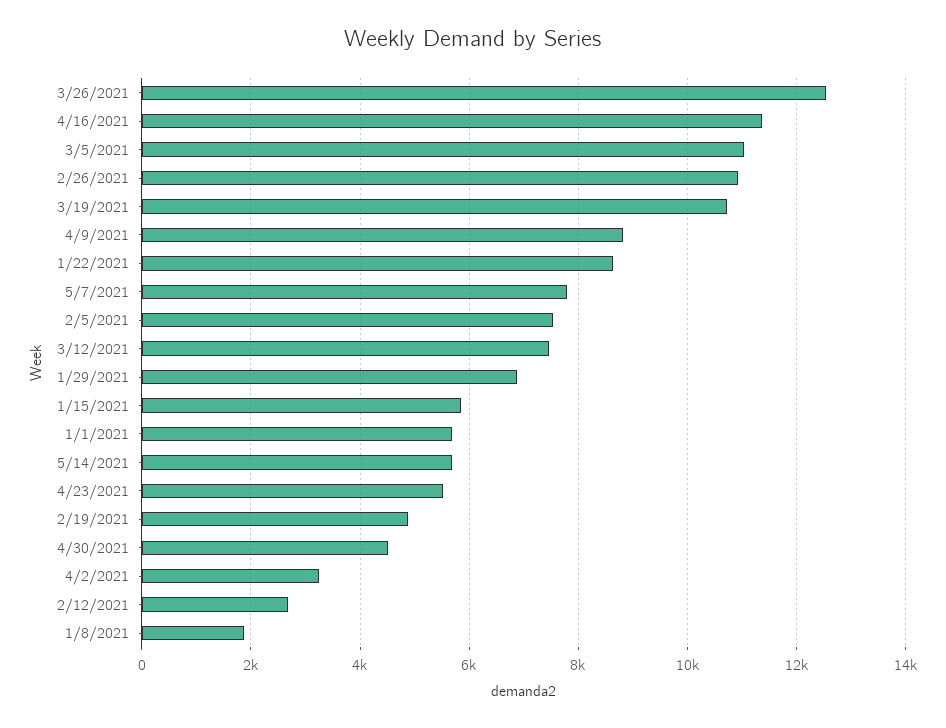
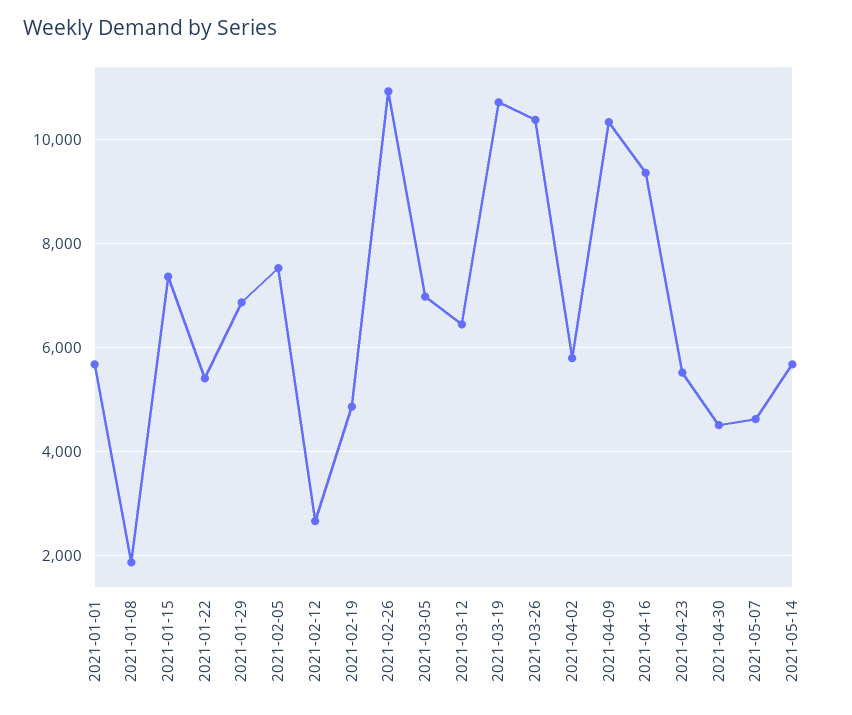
  {
-   "3/26/2021": 12600,
+   "3/26/2021": 10400,
-   "4/16/2021": 11400,
+   "4/16/2021": 9400,
-   "3/5/2021": 11000,
+   "3/5/2021": 7000,
    "2/26/2021": 11000,
    "3/19/2021": 10800,
-   "4/9/2021": 8800,
+   "4/9/2021": 10400,
-   "1/22/2021": 8600,
+   "1/22/2021": 5400,
-   "5/7/2021": 7800,
+   "5/7/2021": 4600,
    "2/5/2021": 7600,
-   "3/12/2021": 7400,
+   "3/12/2021": 6400,
    "1/29/2021": 6800,
-   "1/15/2021": 5800,
+   "1/15/2021": 7400,
    "1/1/2021": 5600,
    "5/14/2021": 5600,
    "4/23/2021": 5600,
    "2/19/2021": 4800,
    "4/30/2021": 4600,
-   "4/2/2021": 3200,
+   "4/2/2021": 5800,
    "2/12/2021": 2600,
    "1/8/2021": 1800
  }

